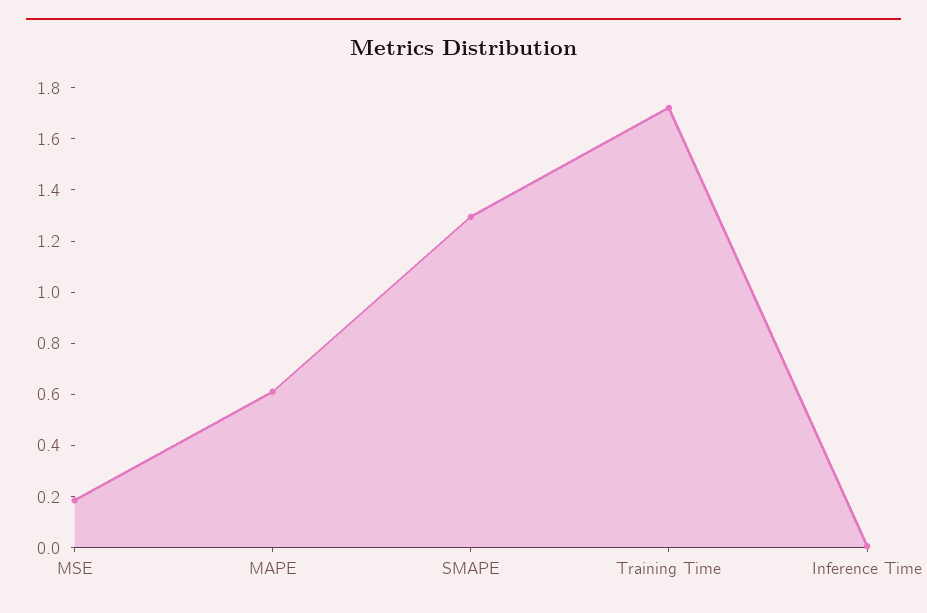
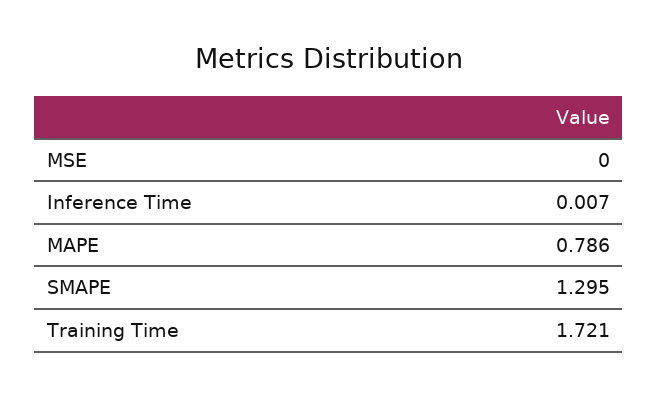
  {
-   "MSE": 0.2,
+   "MSE": 0,
-   "MAPE": 0.6,
+   "MAPE": 0.786,
    "SMAPE": 1.295,
    "Training Time": 1.721,
    "Inference Time": 0.007
  }

